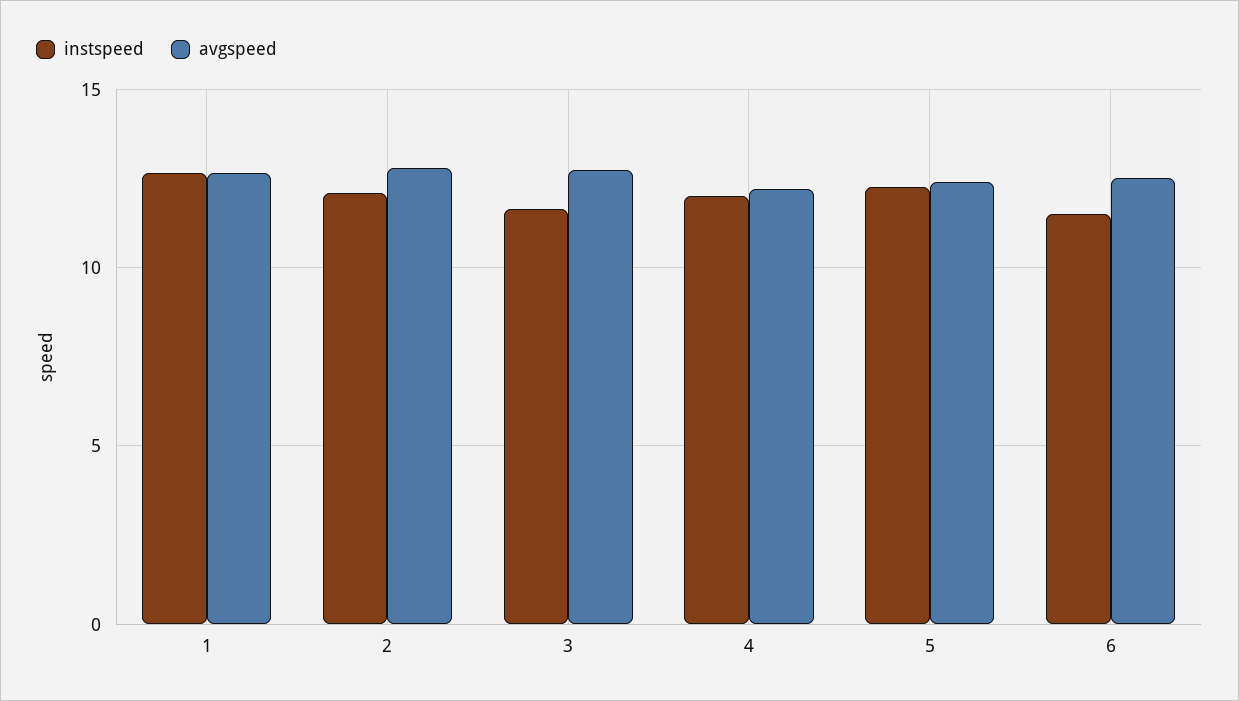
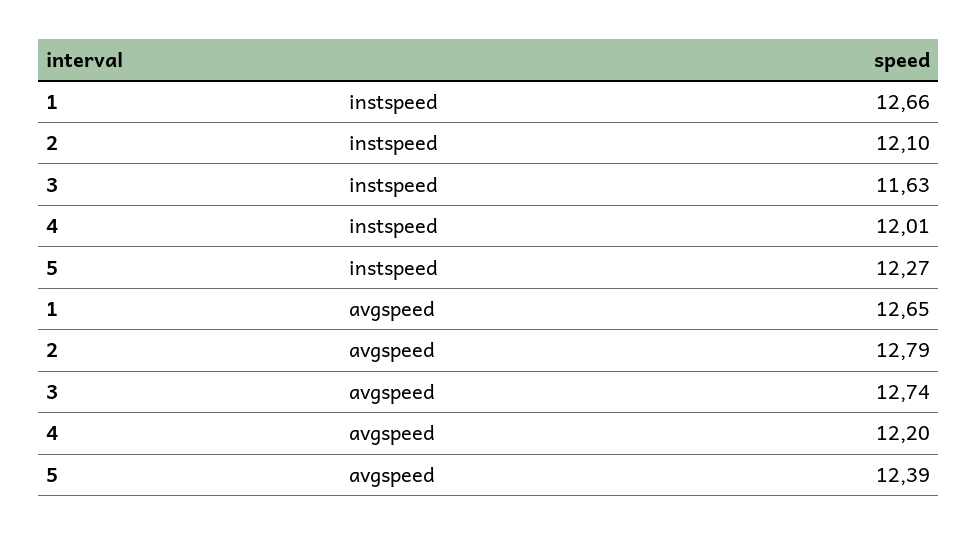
  {
    "instspeed": {
      "1": 12.66,
      "2": 12.1,
      "3": 11.63,
      "4": 12.01,
-     "5": 12.27,
+     "5": 12.27
-     "6": 11.5
    },
    "avgspeed": {
      "1": 12.65,
      "2": 12.79,
      "3": 12.74,
      "4": 12.2,
-     "5": 12.39,
+     "5": 12.39
-     "6": 12.5
    }
  }

